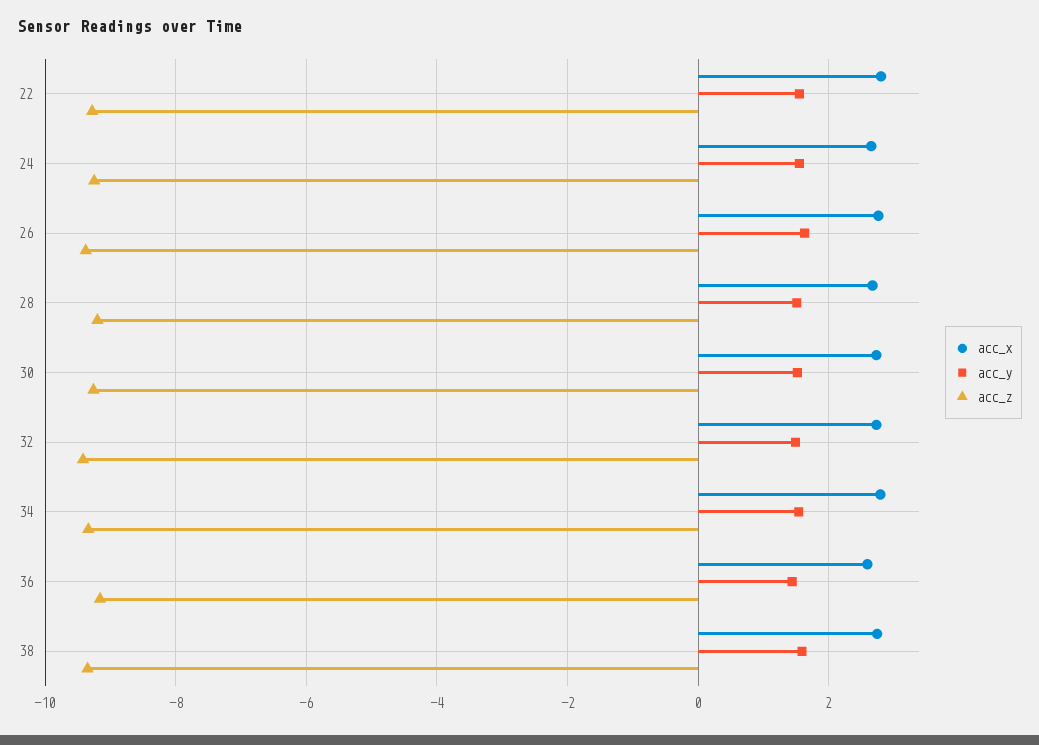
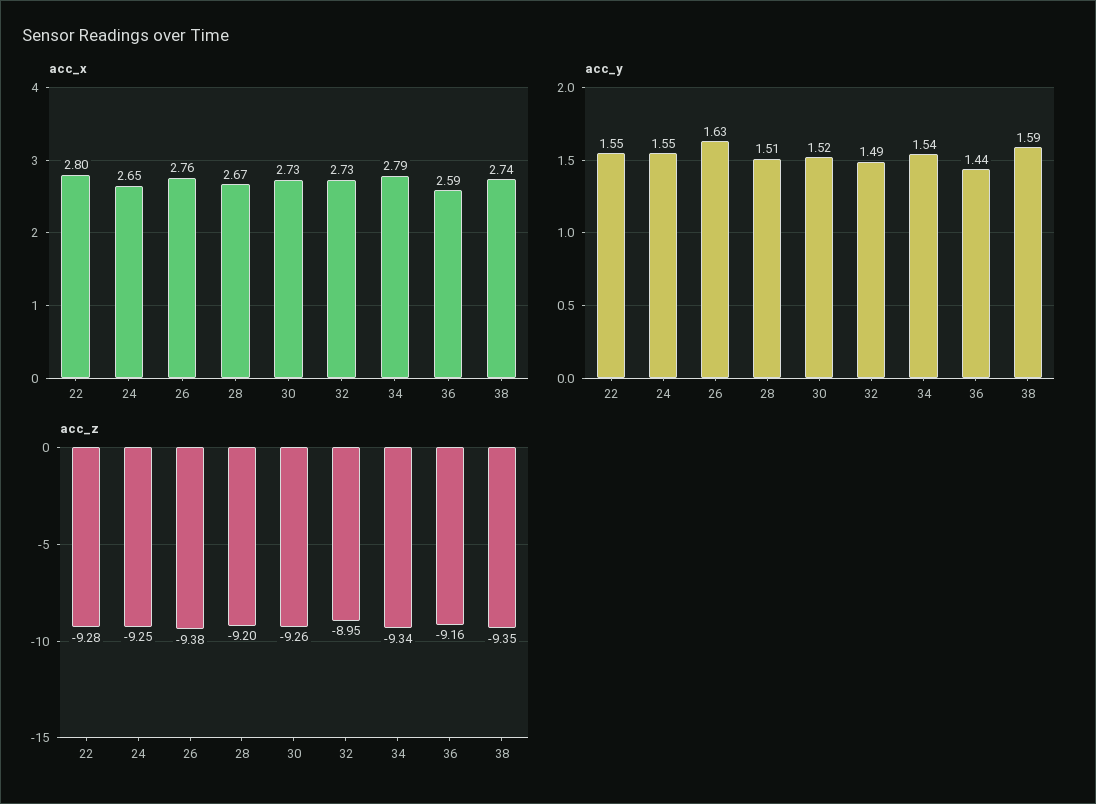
  {
    "acc_x": {
      "22": 2.8,
      "24": 2.65,
      "26": 2.76,
      "28": 2.67,
      "30": 2.73,
      "32": 2.73,
      "34": 2.79,
      "36": 2.59,
      "38": 2.74
    },
    "acc_y": {
      "22": 1.55,
      "24": 1.55,
      "26": 1.63,
      "28": 1.51,
      "30": 1.52,
      "32": 1.49,
      "34": 1.54,
      "36": 1.44,
      "38": 1.59
    },
    "acc_z": {
      "22": -9.28,
      "24": -9.25,
      "26": -9.38,
      "28": -9.2,
      "30": -9.26,
-     "32": -9.4,
+     "32": -8.95,
      "34": -9.34,
      "36": -9.16,
      "38": -9.35
    }
  }

